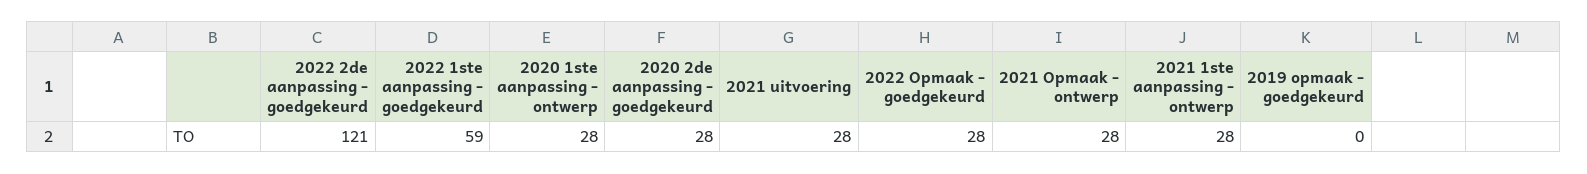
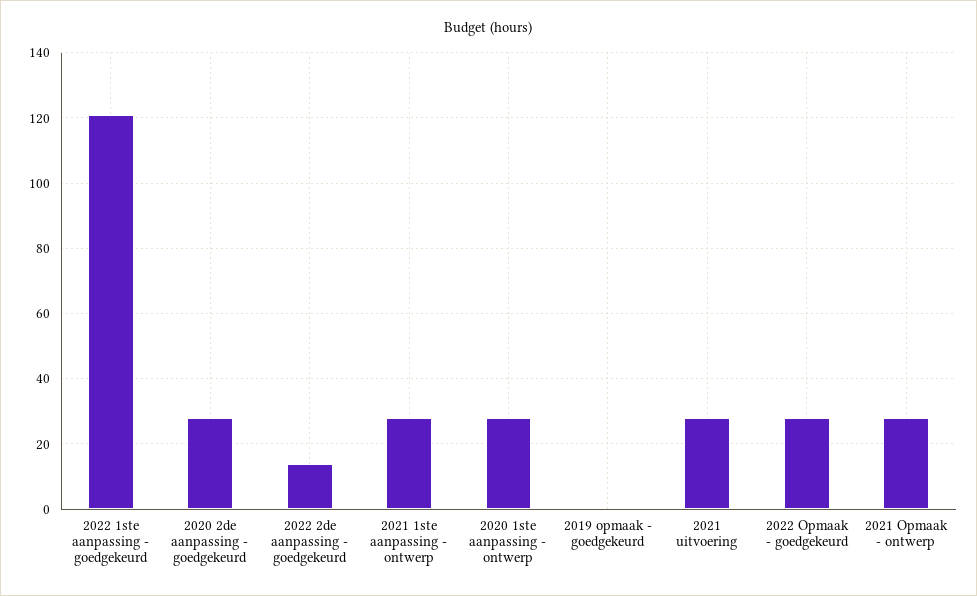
  {
-   "2022 2de aanpassing - goedgekeurd": 121,
+   "2022 2de aanpassing - goedgekeurd": 15,
-   "2022 1ste aanpassing - goedgekeurd": 59,
+   "2022 1ste aanpassing - goedgekeurd": 120,
    "2020 1ste aanpassing - ontwerp": 28,
    "2020 2de aanpassing - goedgekeurd": 28,
    "2021 uitvoering": 28,
    "2022 Opmaak - goedgekeurd": 28,
    "2021 Opmaak - ontwerp": 28,
    "2021 1ste aanpassing - ontwerp": 28,
    "2019 opmaak - goedgekeurd": 0
  }

